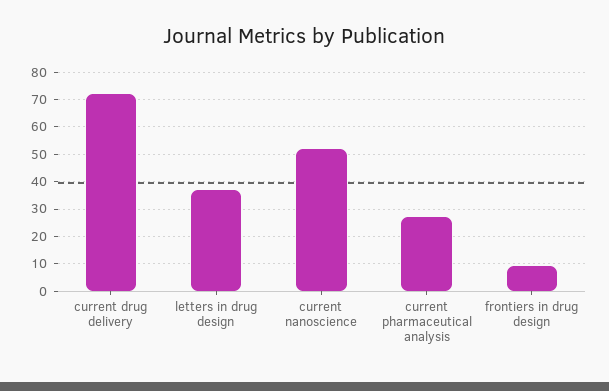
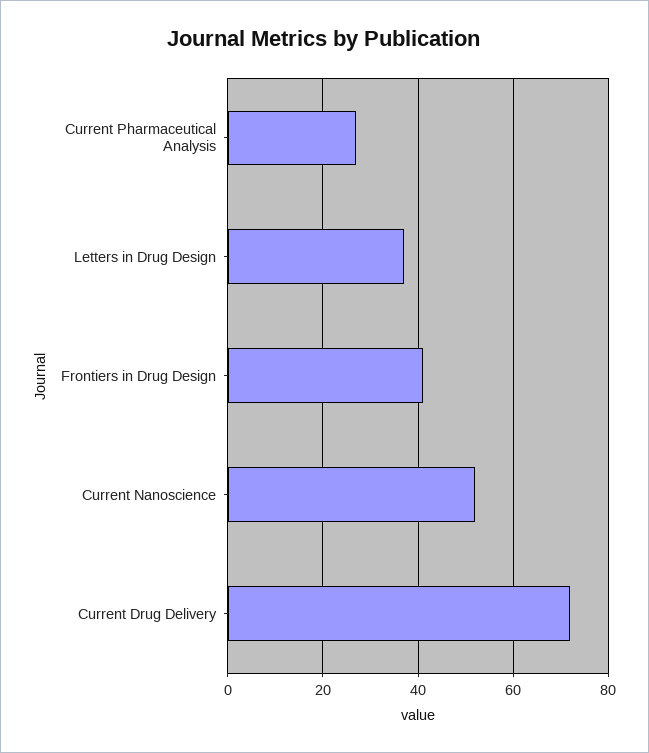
  {
    "current drug delivery": 70,
    "letters in drug design": 35,
    "current nanoscience": 50,
    "current pharmaceutical analysis": 25,
-   "frontiers in drug design": 10
+   "frontiers in drug design": 40
  }

